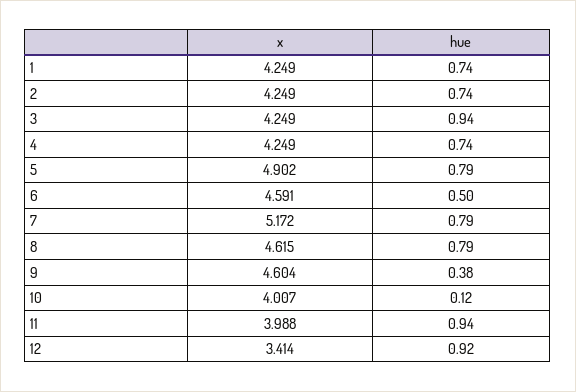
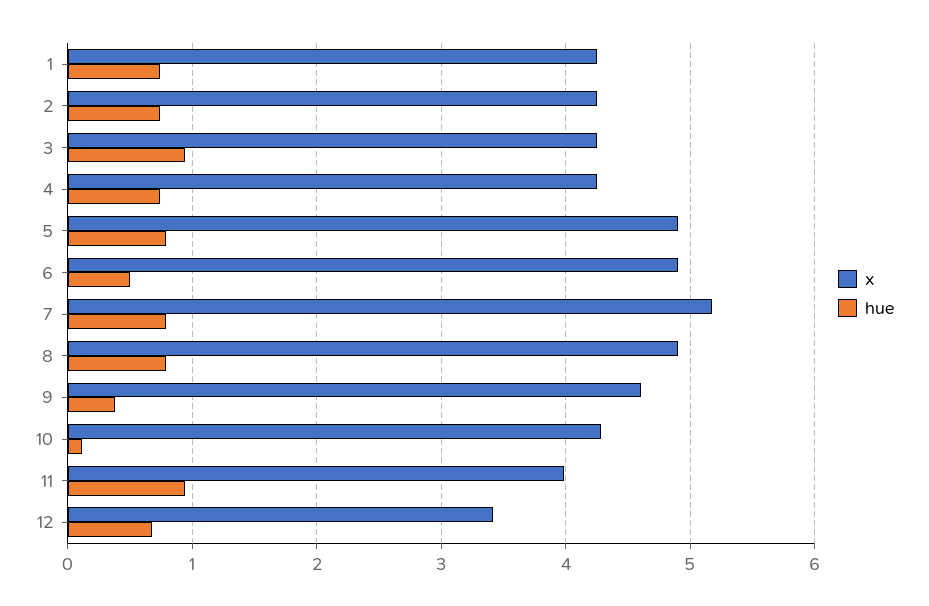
  {
    "x": {
      "1": 4.249,
      "2": 4.249,
      "3": 4.249,
      "4": 4.249,
      "5": 4.902,
-     "6": 4.591,
+     "6": 4.9,
      "7": 5.172,
-     "8": 4.615,
+     "8": 4.9,
      "9": 4.604,
-     "10": 4.007,
+     "10": 4.3,
      "11": 3.988,
      "12": 3.414
    },
    "hue": {
      "1": 0.74,
      "2": 0.74,
      "3": 0.94,
      "4": 0.74,
      "5": 0.79,
      "6": 0.5,
      "7": 0.79,
      "8": 0.79,
      "9": 0.38,
      "10": 0.12,
      "11": 0.94,
-     "12": 0.92
+     "12": 0.7
    }
  }

